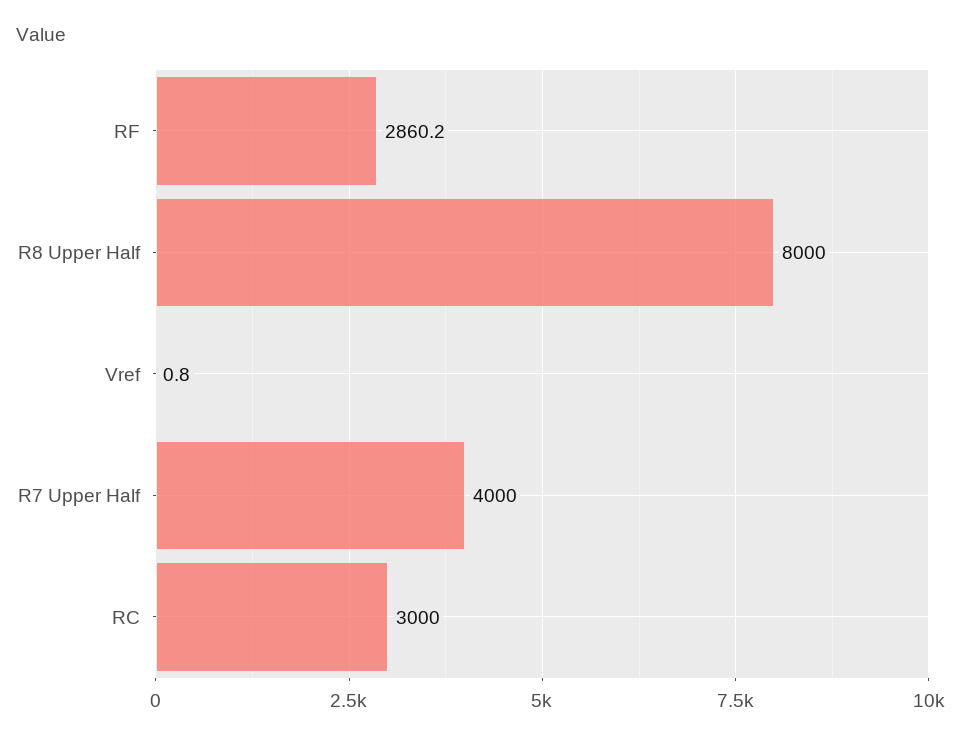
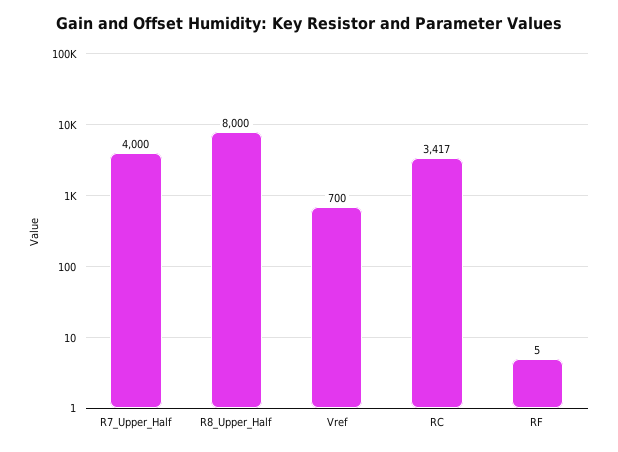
  {
-   "RF": 2860.2,
+   "RF": 5,
    "R8 Upper Half": 8000,
-   "Vref": 0.8,
+   "Vref": 700,
    "R7 Upper Half": 4000,
-   "RC": 3000
+   "RC": 3417
  }

